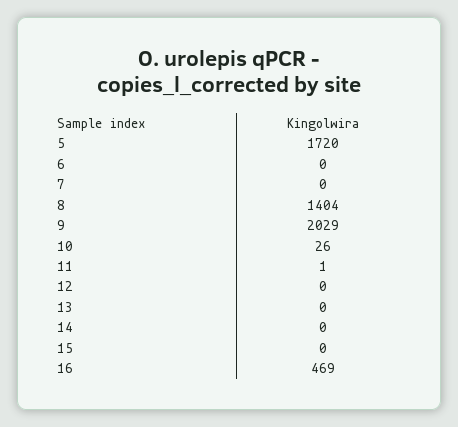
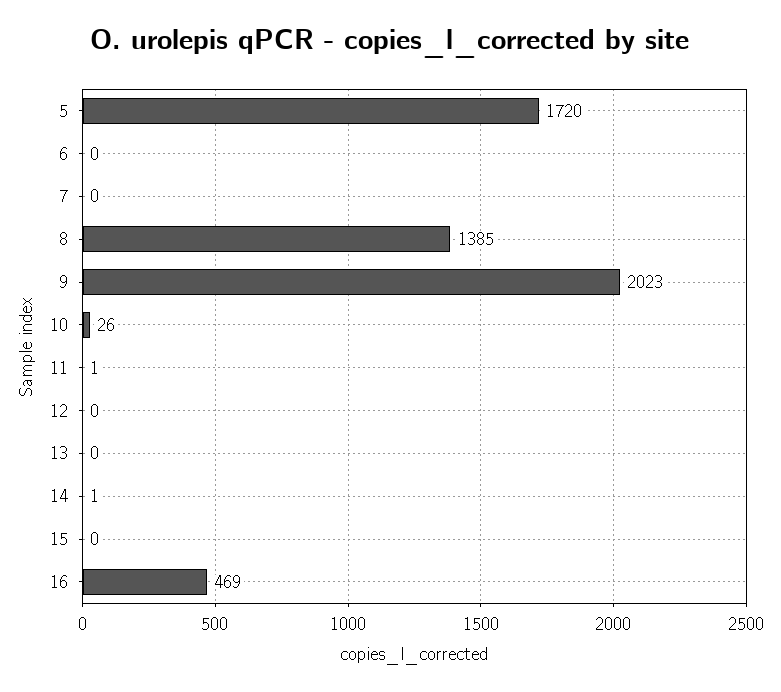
  {
    "5": 1720,
    "6": 0,
    "7": 0,
-   "8": 1404,
+   "8": 1385,
-   "9": 2029,
+   "9": 2023,
    "10": 26,
    "11": 1,
    "12": 0,
    "13": 0,
-   "14": 0,
+   "14": 1,
    "15": 0,
    "16": 469
  }

